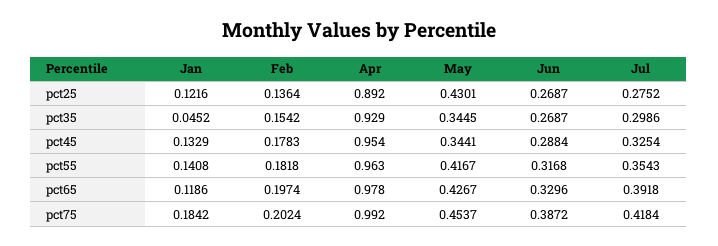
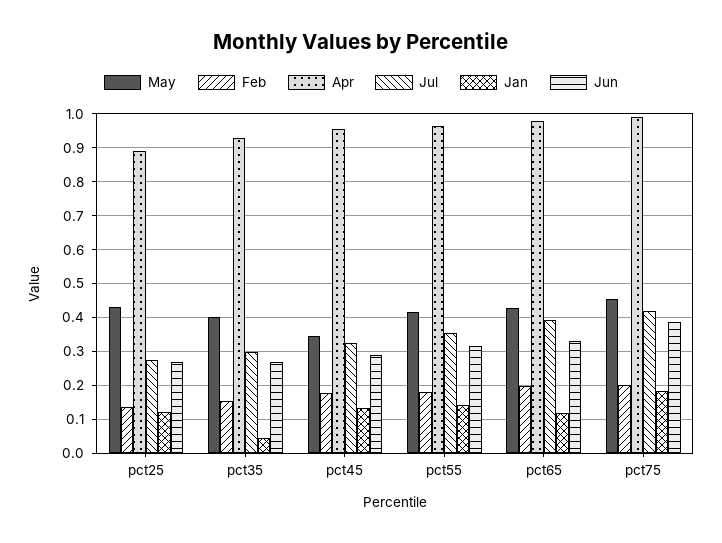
  {
    "Jan": {
      "pct25": 0.1216,
      "pct35": 0.0452,
      "pct45": 0.1329,
      "pct55": 0.1408,
      "pct65": 0.1186,
      "pct75": 0.1842
    },
    "Feb": {
      "pct25": 0.1364,
      "pct35": 0.1542,
      "pct45": 0.1783,
      "pct55": 0.1818,
      "pct65": 0.1974,
      "pct75": 0.2024
    },
    "Apr": {
      "pct25": 0.892,
      "pct35": 0.929,
      "pct45": 0.954,
      "pct55": 0.963,
      "pct65": 0.978,
      "pct75": 0.992
    },
    "May": {
      "pct25": 0.4301,
-     "pct35": 0.3445,
+     "pct35": 0.4,
      "pct45": 0.3441,
      "pct55": 0.4167,
      "pct65": 0.4267,
      "pct75": 0.4537
    },
    "Jun": {
      "pct25": 0.2687,
      "pct35": 0.2687,
      "pct45": 0.2884,
      "pct55": 0.3168,
      "pct65": 0.3296,
      "pct75": 0.3872
    },
    "Jul": {
      "pct25": 0.2752,
      "pct35": 0.2986,
      "pct45": 0.3254,
      "pct55": 0.3543,
      "pct65": 0.3918,
      "pct75": 0.4184
    }
  }

